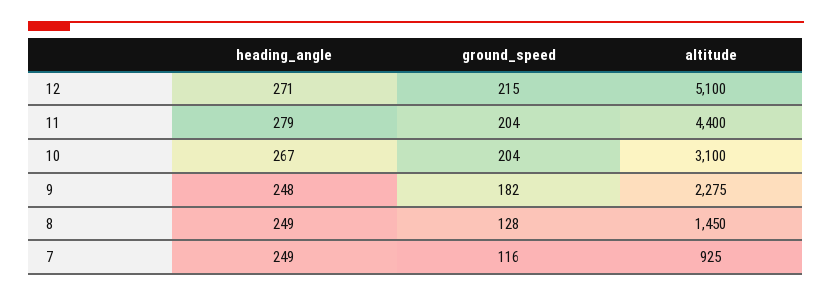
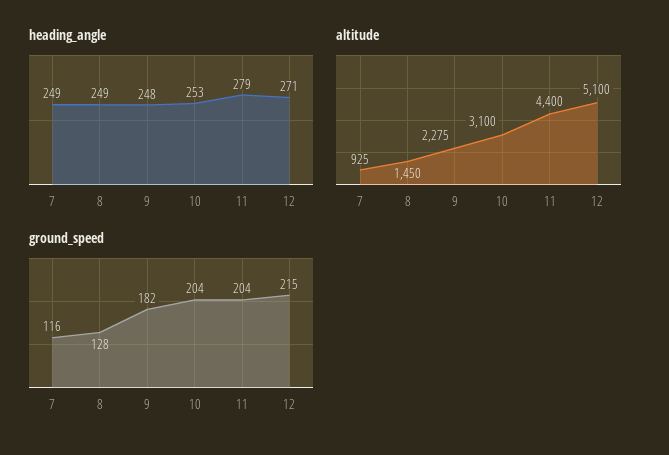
  {
    "heading_angle": {
      "12": 271,
      "11": 279,
-     "10": 267,
+     "10": 253,
      "9": 248,
      "8": 249,
      "7": 249
    },
    "ground_speed": {
      "12": 215,
      "11": 204,
      "10": 204,
      "9": 182,
      "8": 128,
      "7": 116
    },
    "altitude": {
      "12": 5100,
      "11": 4400,
      "10": 3100,
      "9": 2275,
      "8": 1450,
      "7": 925
    }
  }

